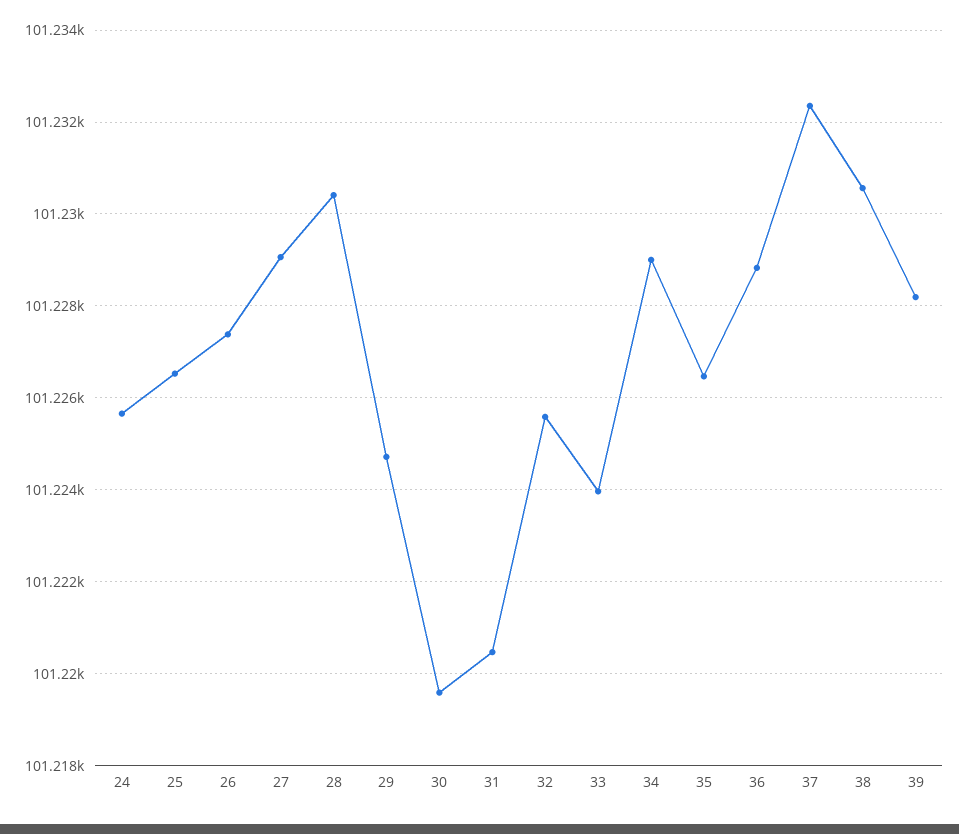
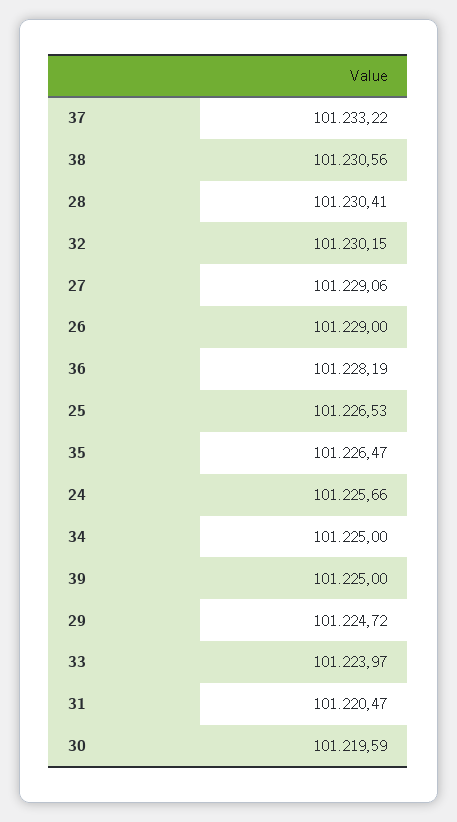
  {
    "24": 101225.66,
    "25": 101226.53,
-   "26": 101227.4,
+   "26": 101229,
    "27": 101229.06,
    "28": 101230.41,
    "29": 101224.72,
    "30": 101219.59,
    "31": 101220.47,
-   "32": 101225.6,
+   "32": 101230.15,
    "33": 101223.97,
-   "34": 101229,
+   "34": 101225,
    "35": 101226.47,
-   "36": 101228.8,
+   "36": 101228.19,
-   "37": 101232.4,
+   "37": 101233.22,
    "38": 101230.56,
-   "39": 101228.2
+   "39": 101225
  }

